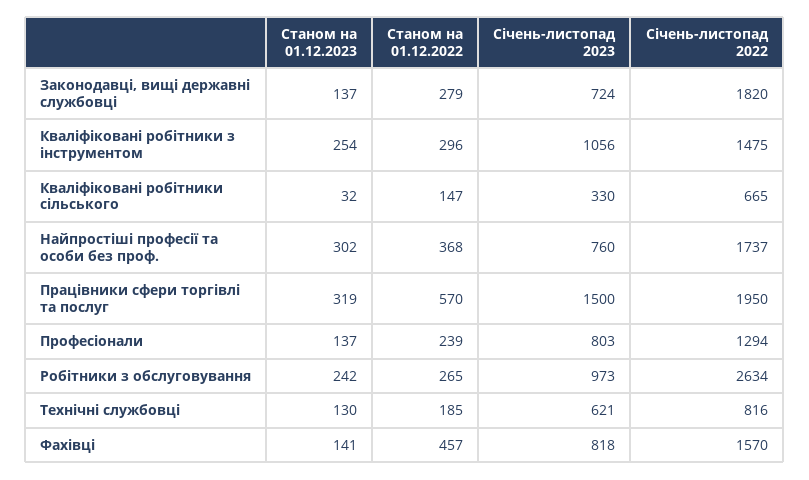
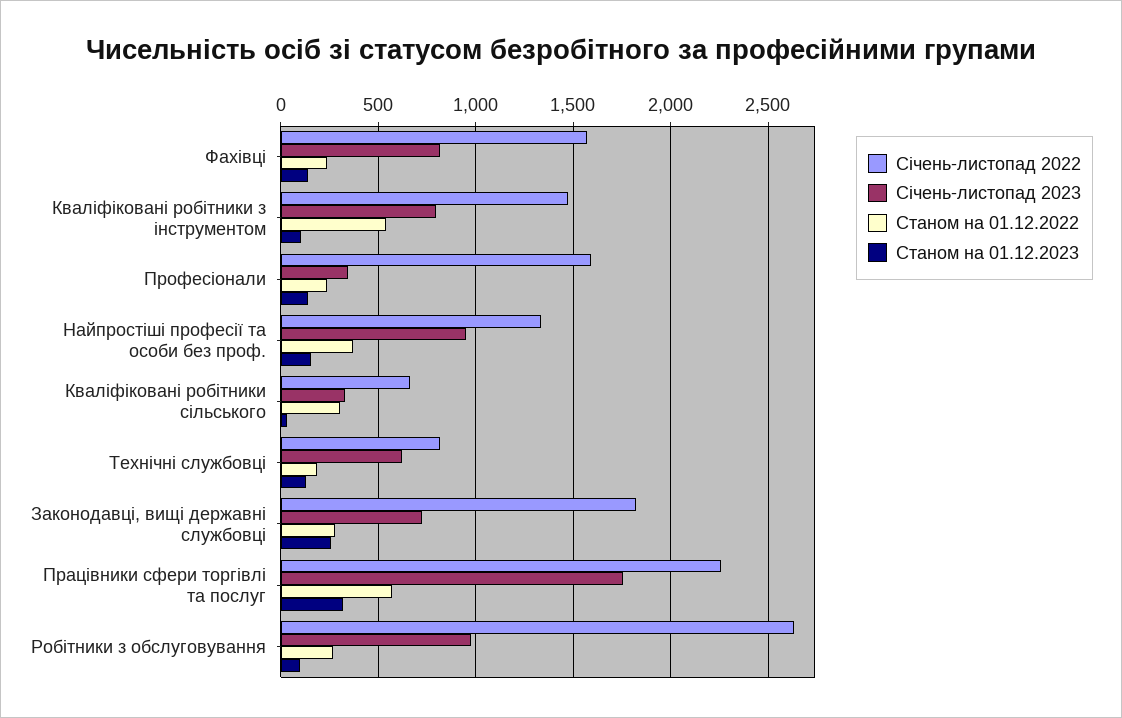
  {
    "Станом на 01.12.2023": {
-     "Законодавці, вищі державні службовці": 137,
+     "Законодавці, вищі державні службовці": 250,
-     "Кваліфіковані робітники з інструментом": 254,
+     "Кваліфіковані робітники з інструментом": 100,
      "Кваліфіковані робітники сільського": 32,
-     "Найпростіші професії та особи без проф.": 302,
+     "Найпростіші професії та особи без проф.": 150,
      "Працівники сфери торгівлі та послуг": 319,
      "Професіонали": 137,
-     "Робітники з обслуговування": 242,
+     "Робітники з обслуговування": 100,
      "Технічні службовці": 130,
      "Фахівці": 141
    },
    "Станом на 01.12.2022": {
      "Законодавці, вищі державні службовці": 279,
-     "Кваліфіковані робітники з інструментом": 296,
+     "Кваліфіковані робітники з інструментом": 550,
-     "Кваліфіковані робітники сільського": 147,
+     "Кваліфіковані робітники сільського": 300,
      "Найпростіші професії та особи без проф.": 368,
      "Працівники сфери торгівлі та послуг": 570,
      "Професіонали": 239,
      "Робітники з обслуговування": 265,
      "Технічні службовці": 185,
-     "Фахівці": 457
+     "Фахівці": 250
    },
    "Січень-листопад 2023": {
      "Законодавці, вищі державні службовці": 724,
-     "Кваліфіковані робітники з інструментом": 1056,
+     "Кваліфіковані робітники з інструментом": 800,
      "Кваліфіковані робітники сільського": 330,
-     "Найпростіші професії та особи без проф.": 760,
+     "Найпростіші професії та особи без проф.": 950,
-     "Працівники сфери торгівлі та послуг": 1500,
+     "Працівники сфери торгівлі та послуг": 1750,
-     "Професіонали": 803,
+     "Професіонали": 350,
      "Робітники з обслуговування": 973,
      "Технічні службовці": 621,
      "Фахівці": 818
    },
    "Січень-листопад 2022": {
      "Законодавці, вищі державні службовці": 1820,
      "Кваліфіковані робітники з інструментом": 1475,
      "Кваліфіковані робітники сільського": 665,
-     "Найпростіші професії та особи без проф.": 1737,
+     "Найпростіші професії та особи без проф.": 1350,
-     "Працівники сфери торгівлі та послуг": 1950,
+     "Працівники сфери торгівлі та послуг": 2250,
-     "Професіонали": 1294,
+     "Професіонали": 1600,
      "Робітники з обслуговування": 2634,
      "Технічні службовці": 816,
      "Фахівці": 1570
    }
  }

